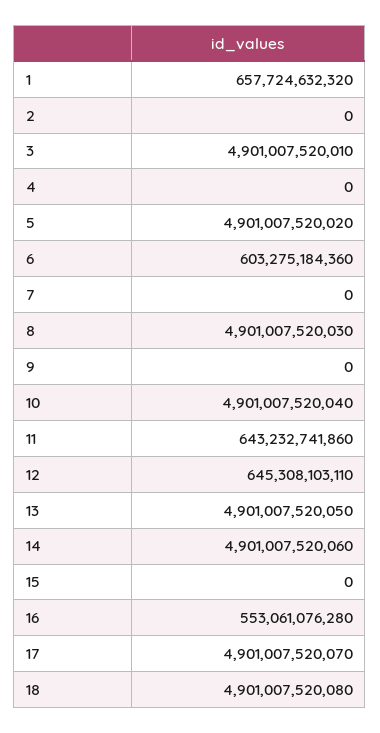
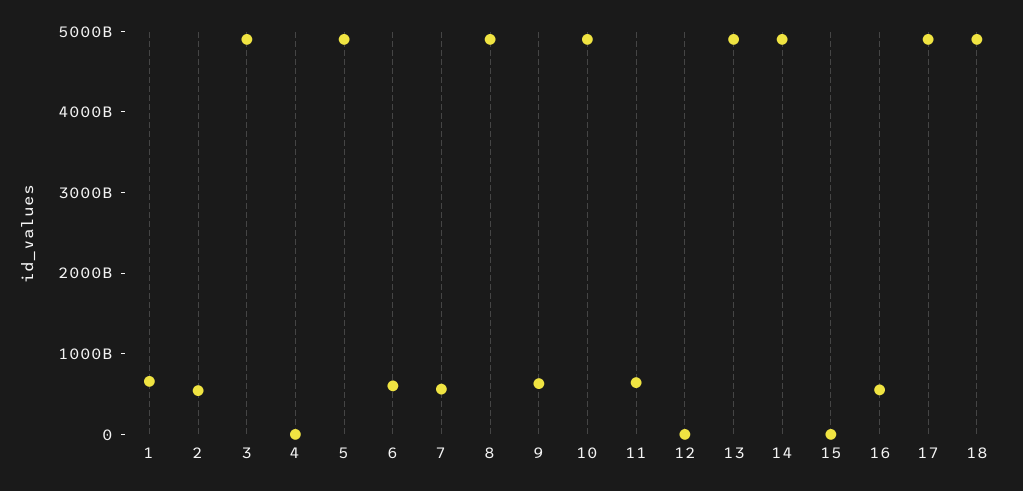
  {
    "1": 657724632320,
-   "2": 0,
+   "2": 600000000000,
    "3": 4901007520010,
    "4": 0,
    "5": 4901007520020,
    "6": 603275184360,
-   "7": 0,
+   "7": 600000000000,
    "8": 4901007520030,
-   "9": 0,
+   "9": 600000000000,
    "10": 4901007520040,
    "11": 643232741860,
-   "12": 645308103110,
+   "12": 0,
    "13": 4901007520050,
    "14": 4901007520060,
    "15": 0,
    "16": 553061076280,
    "17": 4901007520070,
    "18": 4901007520080
  }

